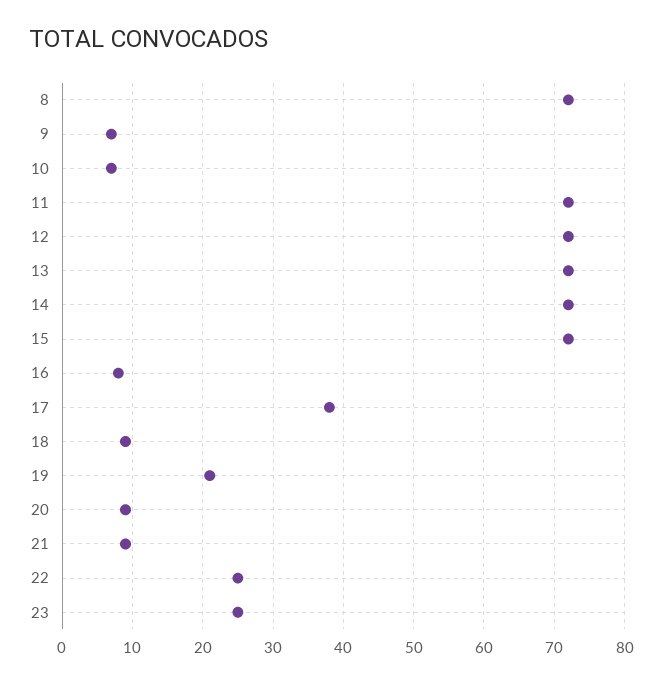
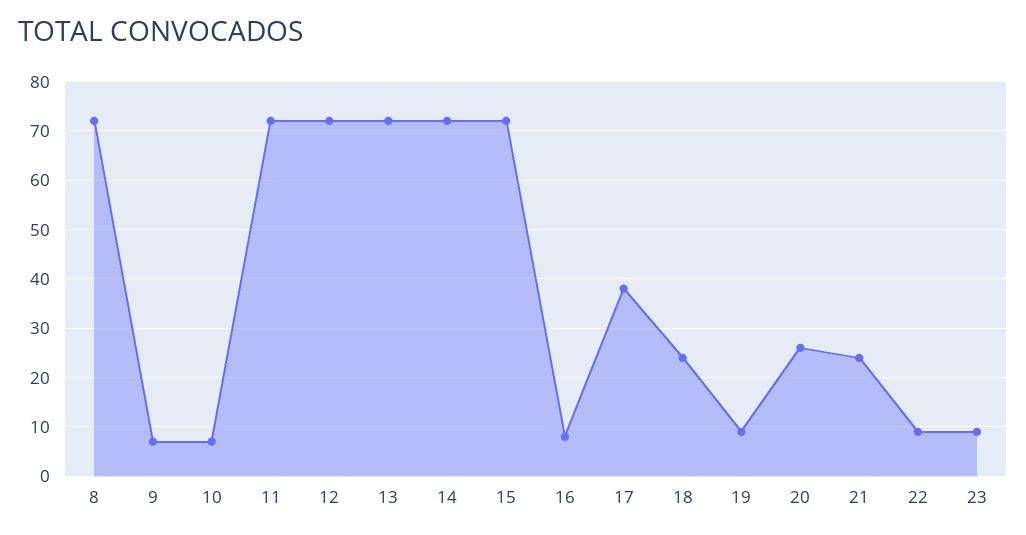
  {
    "8": 72,
    "9": 7,
    "10": 7,
    "11": 72,
    "12": 72,
    "13": 72,
    "14": 72,
    "15": 72,
    "16": 8,
    "17": 38,
-   "18": 9,
+   "18": 25,
-   "19": 21,
+   "19": 10,
-   "20": 9,
+   "20": 25,
-   "21": 9,
+   "21": 25,
-   "22": 25,
+   "22": 10,
-   "23": 25
+   "23": 10
  }

